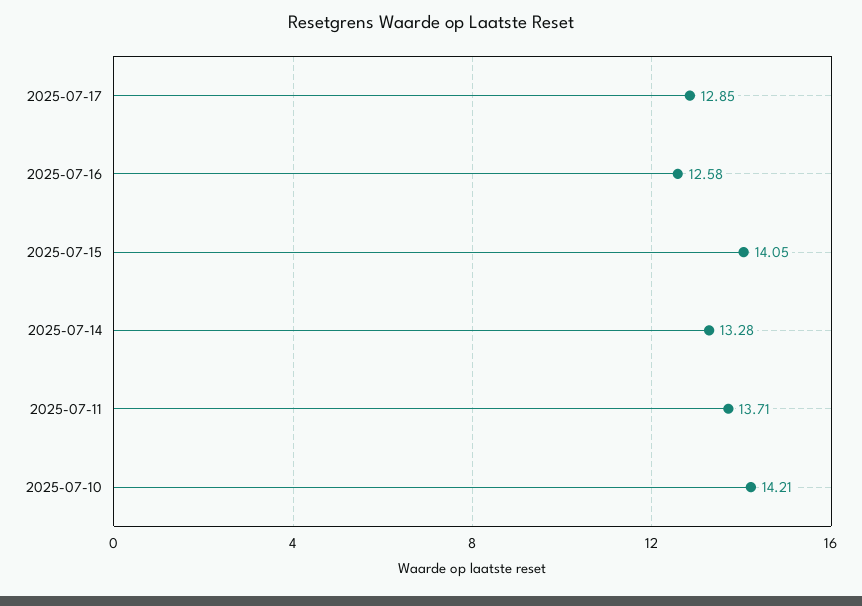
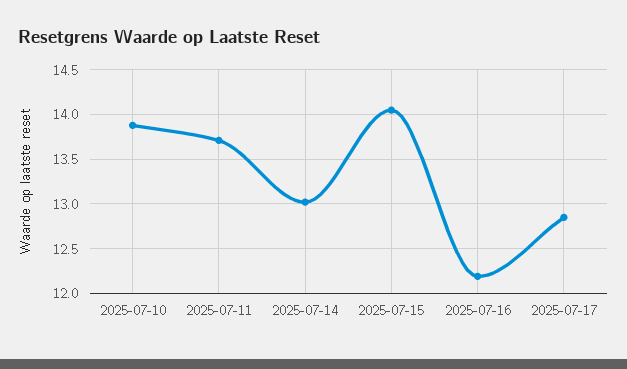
  {
    "2025-07-17": 12.85,
-   "2025-07-16": 12.58,
+   "2025-07-16": 12.2,
    "2025-07-15": 14.05,
-   "2025-07-14": 13.28,
+   "2025-07-14": 13,
    "2025-07-11": 13.71,
-   "2025-07-10": 14.21
+   "2025-07-10": 13.9
  }

